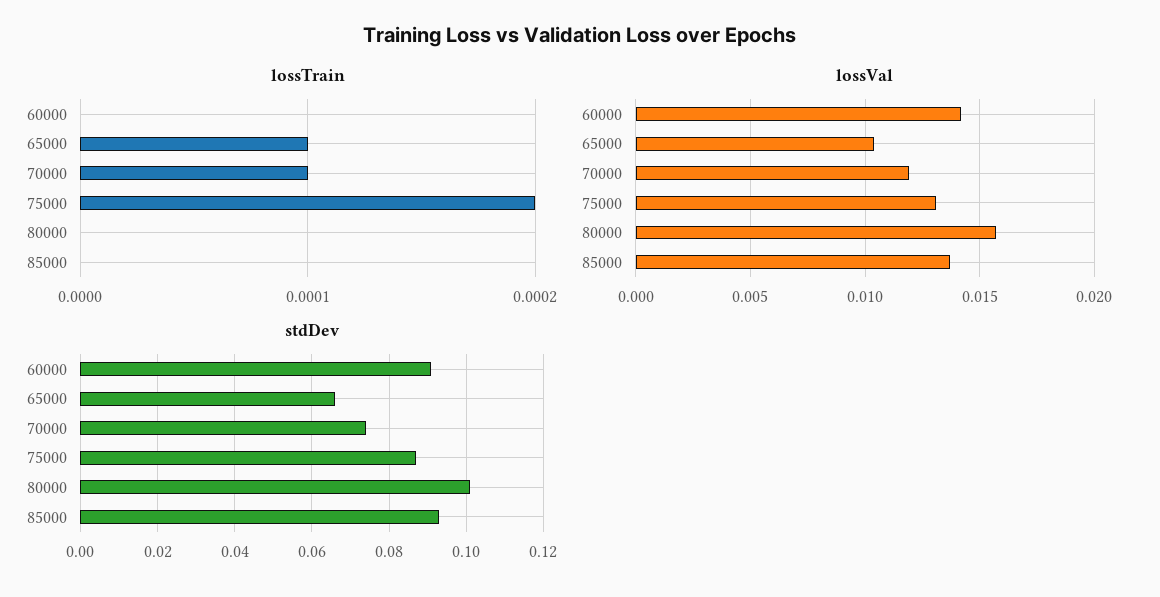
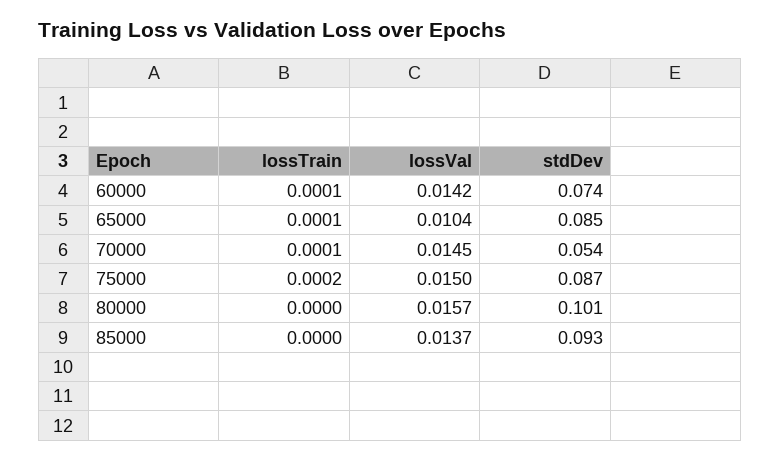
  {
    "lossTrain": {
-     "60000": 0,
+     "60000": 0.0001,
      "65000": 0.0001,
      "70000": 0.0001,
      "75000": 0.0002,
      "80000": 0,
      "85000": 0
    },
    "lossVal": {
      "60000": 0.0142,
      "65000": 0.0104,
-     "70000": 0.012,
+     "70000": 0.0145,
-     "75000": 0.013,
+     "75000": 0.015,
      "80000": 0.0157,
      "85000": 0.0137
    },
    "stdDev": {
-     "60000": 0.09,
+     "60000": 0.074,
-     "65000": 0.065,
+     "65000": 0.085,
-     "70000": 0.075,
+     "70000": 0.054,
      "75000": 0.087,
      "80000": 0.101,
      "85000": 0.093
    }
  }

